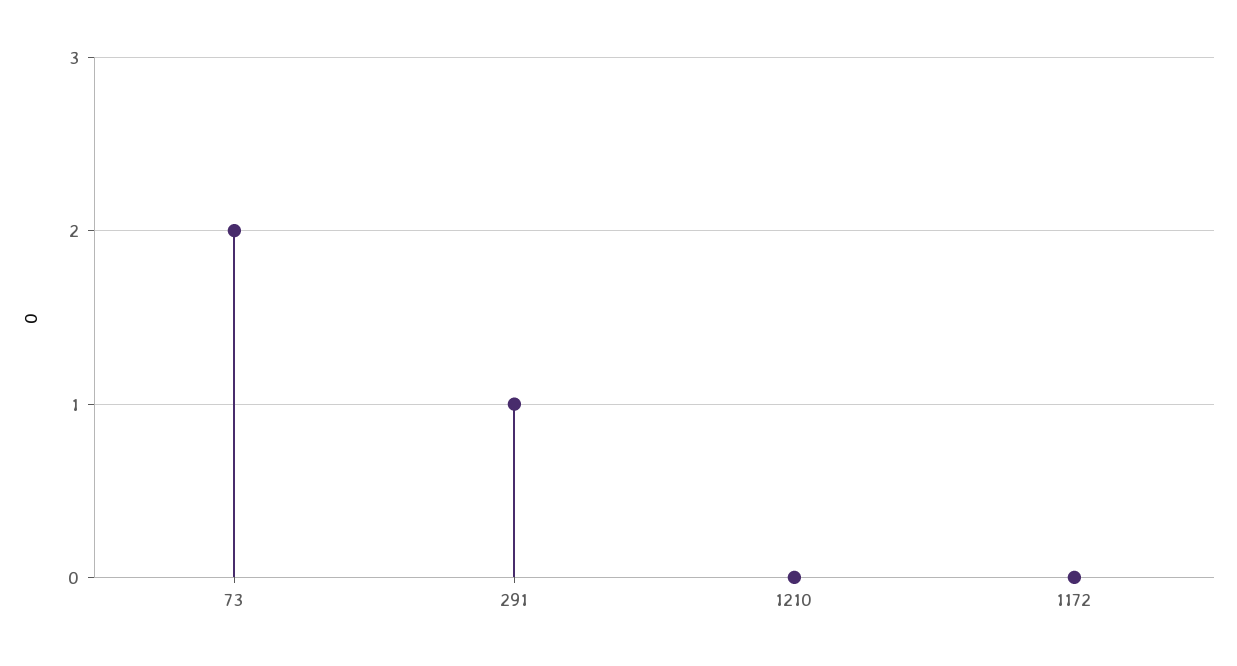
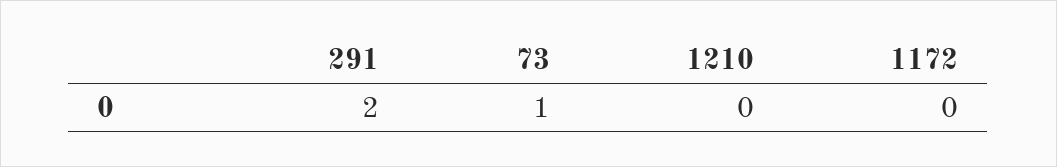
  {
-   "73": 2,
+   "73": 1,
-   "291": 1,
+   "291": 2,
    "1210": 0,
    "1172": 0
  }

